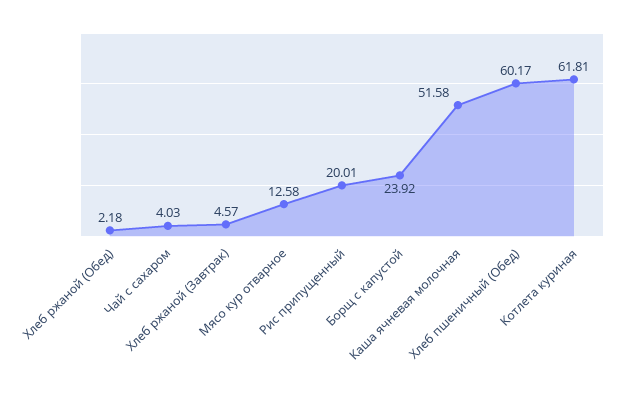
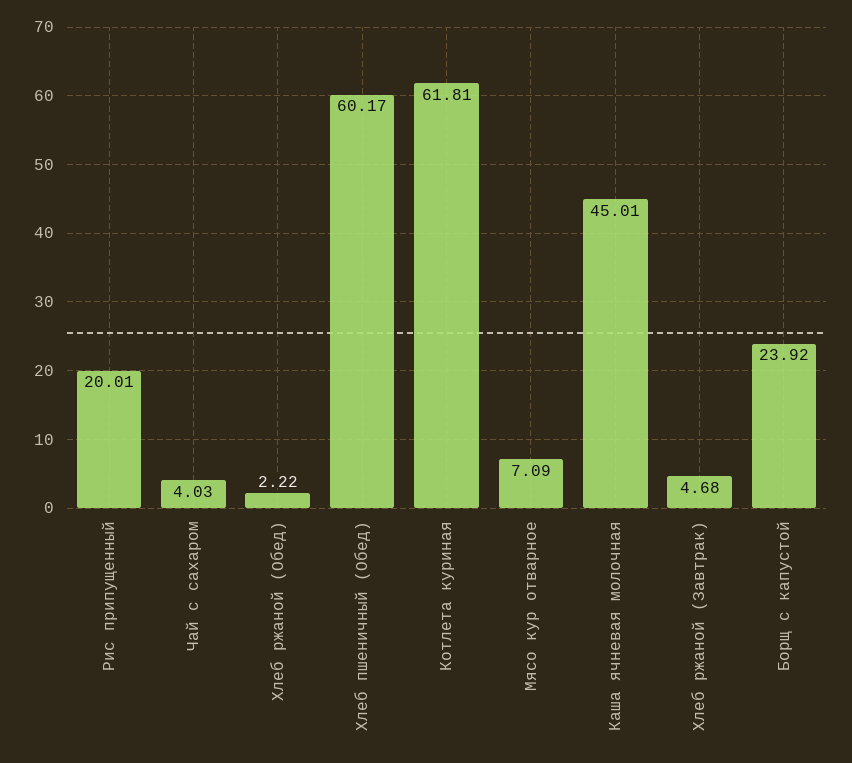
  {
-   "Хлеб ржаной (Обед)": 2.18,
+   "Хлеб ржаной (Обед)": 2.22,
    "Чай с сахаром": 4.03,
-   "Хлеб ржаной (Завтрак)": 4.57,
+   "Хлеб ржаной (Завтрак)": 4.68,
-   "Мясо кур отварное": 12.58,
+   "Мясо кур отварное": 7.09,
    "Рис припущенный": 20.01,
    "Борщ с капустой": 23.92,
-   "Каша ячневая молочная": 51.58,
+   "Каша ячневая молочная": 45.01,
    "Хлеб пшеничный (Обед)": 60.17,
    "Котлета куриная": 61.81
  }

